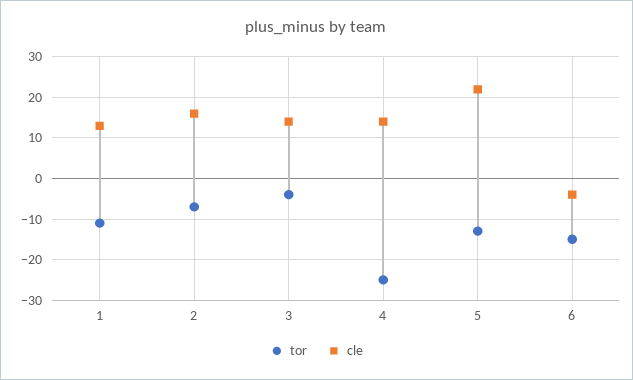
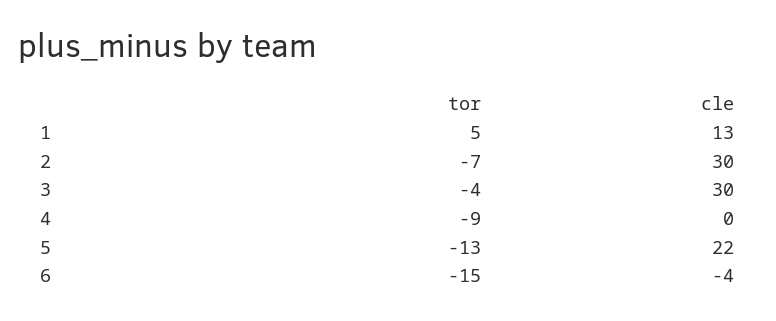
  {
    "tor": {
-     "1": -10,
+     "1": 5,
      "2": -7,
      "3": -4,
-     "4": -25,
+     "4": -9,
      "5": -13,
      "6": -15
    },
    "cle": {
      "1": 13,
-     "2": 15,
+     "2": 30,
-     "3": 15,
+     "3": 30,
-     "4": 15,
+     "4": 0,
      "5": 22,
      "6": -4
    }
  }

